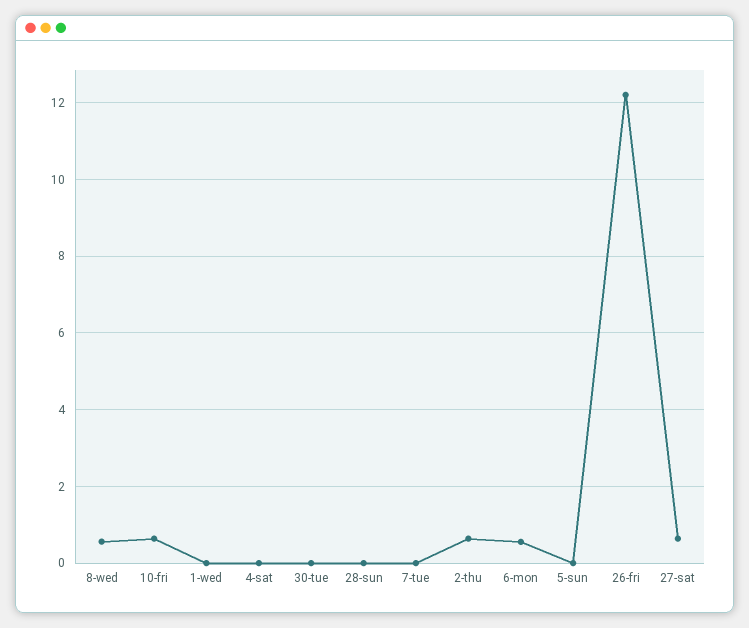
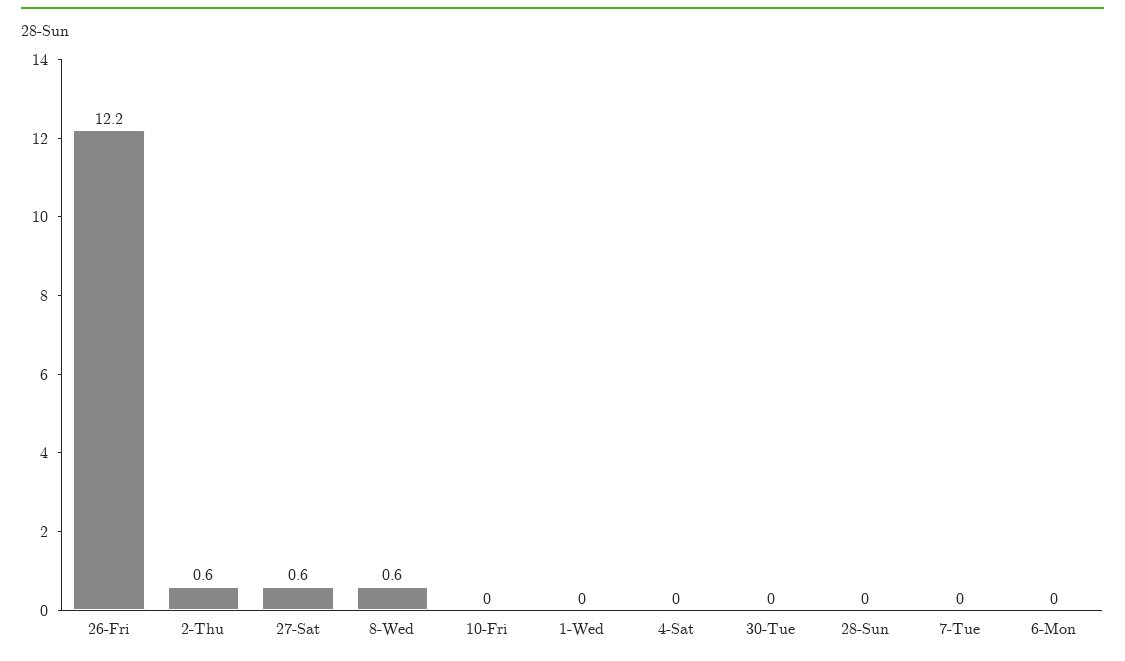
  {
    "8-wed": 0.6,
-   "10-fri": 0.6,
+   "10-fri": 0,
    "1-wed": 0,
    "4-sat": 0,
    "30-tue": 0,
    "28-sun": 0,
    "7-tue": 0,
    "2-thu": 0.6,
-   "6-mon": 0.6,
+   "6-mon": 0,
-   "5-sun": 0,
    "26-fri": 12.2,
    "27-sat": 0.6
  }

